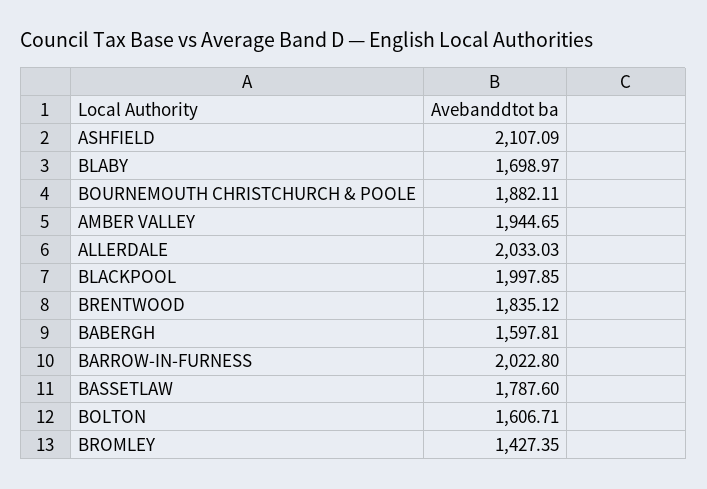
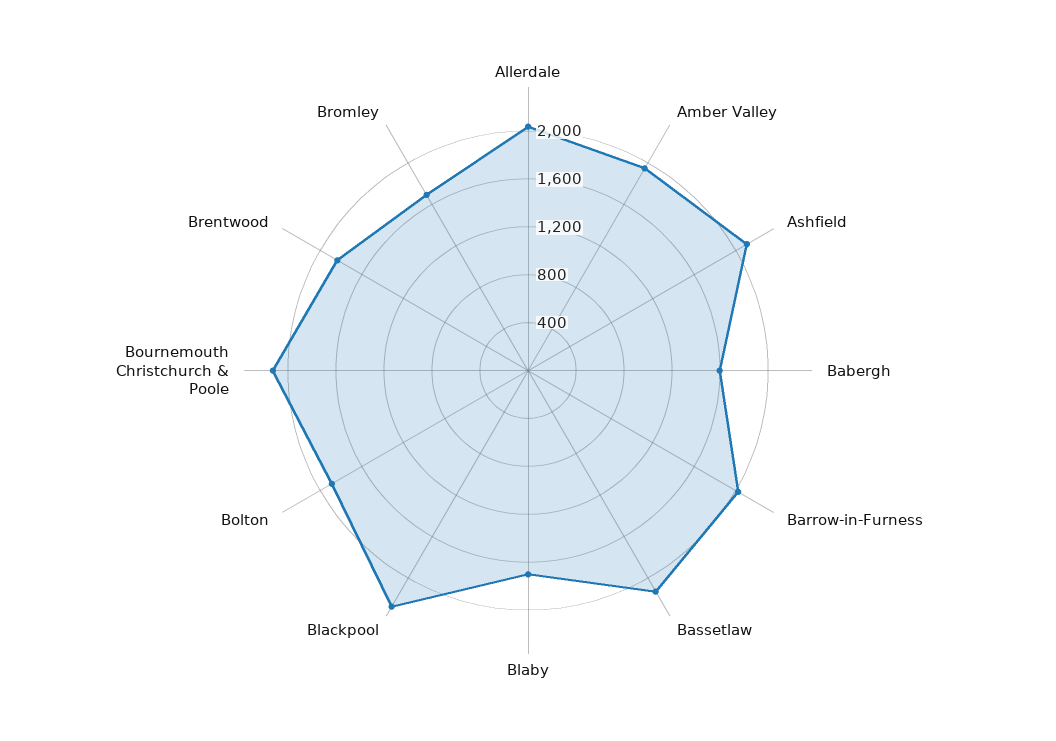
  {
    "ASHFIELD": 2107.09,
    "BLABY": 1698.97,
-   "BOURNEMOUTH CHRISTCHURCH & POOLE": 1882.11,
+   "BOURNEMOUTH CHRISTCHURCH & POOLE": 2100,
    "AMBER VALLEY": 1944.65,
    "ALLERDALE": 2033.03,
-   "BLACKPOOL": 1997.85,
+   "BLACKPOOL": 2300,
    "BRENTWOOD": 1835.12,
    "BABERGH": 1597.81,
    "BARROW-IN-FURNESS": 2022.8,
-   "BASSETLAW": 1787.6,
+   "BASSETLAW": 2100,
-   "BOLTON": 1606.71,
+   "BOLTON": 1900,
-   "BROMLEY": 1427.35
+   "BROMLEY": 1700
  }

